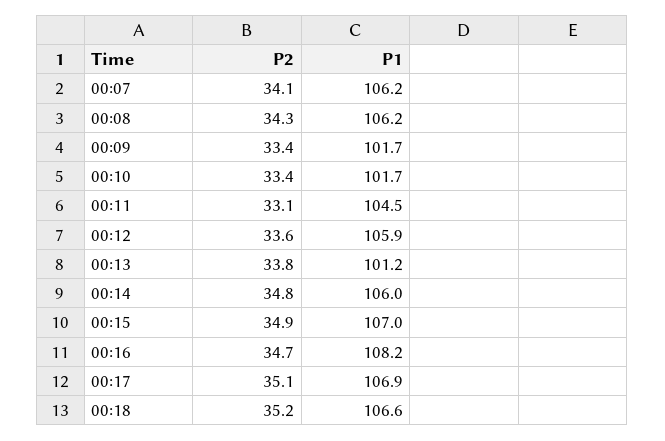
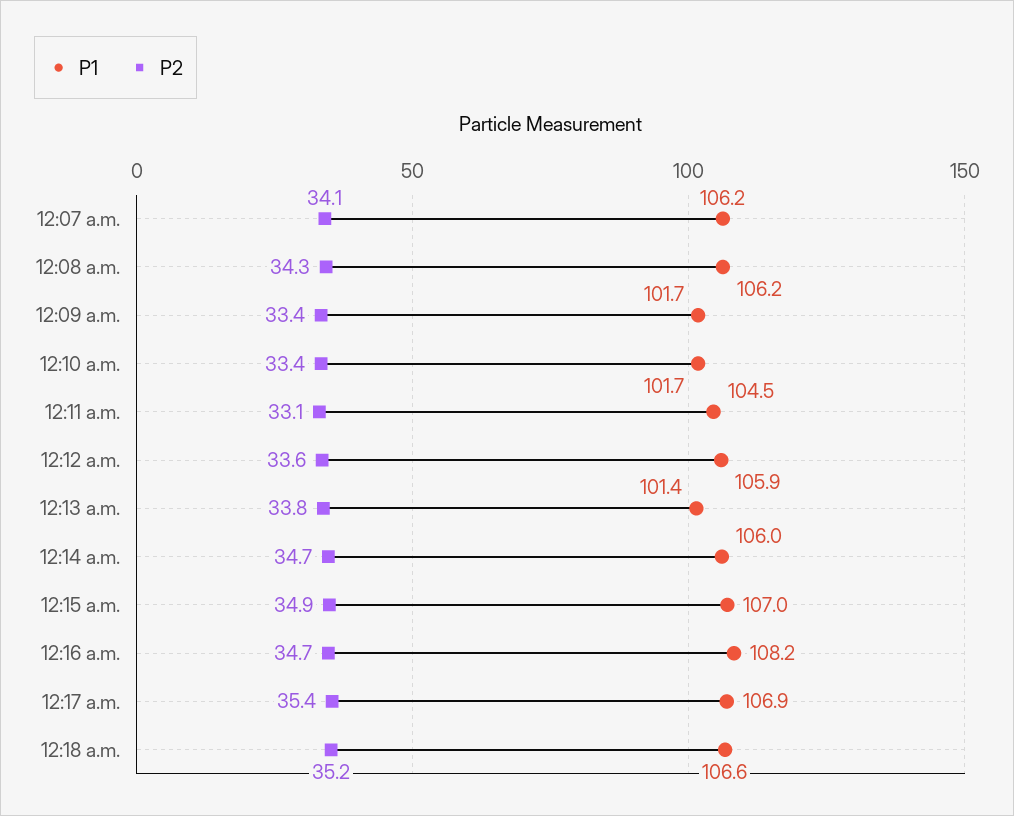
  {
    "P2": {
      "00:07": 34.1,
      "00:08": 34.3,
      "00:09": 33.4,
      "00:10": 33.4,
      "00:11": 33.1,
      "00:12": 33.6,
      "00:13": 33.8,
-     "00:14": 34.8,
+     "00:14": 34.7,
      "00:15": 34.9,
      "00:16": 34.7,
-     "00:17": 35.1,
+     "00:17": 35.4,
      "00:18": 35.2
    },
    "P1": {
      "00:07": 106.2,
      "00:08": 106.2,
      "00:09": 101.7,
      "00:10": 101.7,
      "00:11": 104.5,
      "00:12": 105.9,
-     "00:13": 101.2,
+     "00:13": 101.4,
      "00:14": 106,
      "00:15": 107,
      "00:16": 108.2,
      "00:17": 106.9,
      "00:18": 106.6
    }
  }

